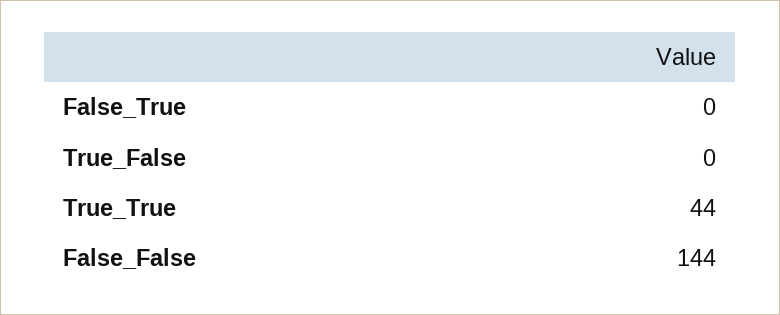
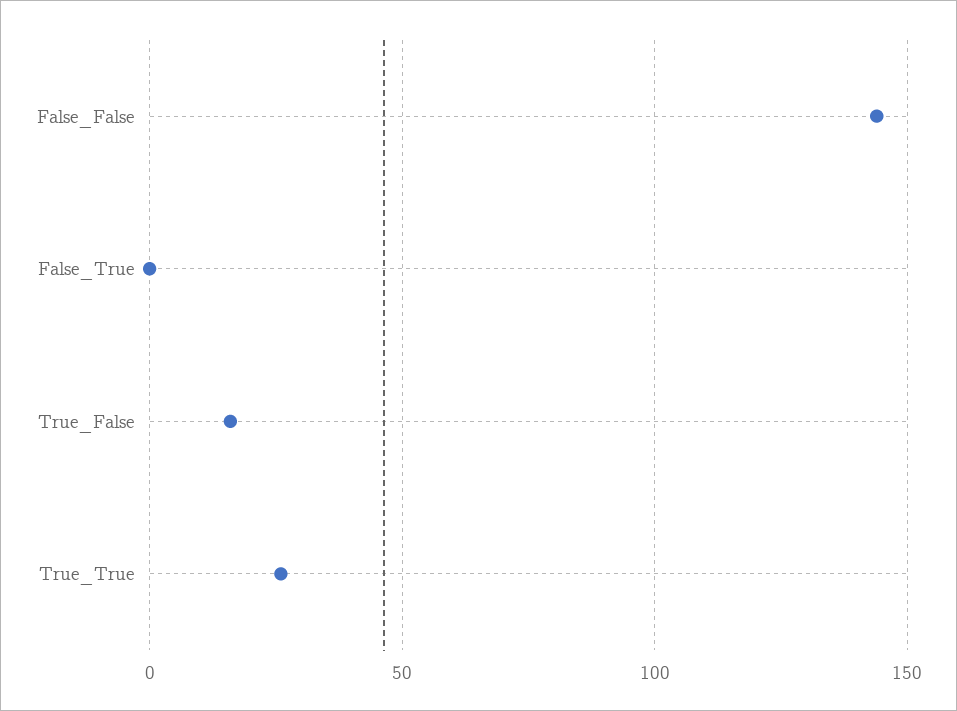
  {
    "False_True": 0,
-   "True_False": 0,
+   "True_False": 15,
-   "True_True": 44,
+   "True_True": 25,
    "False_False": 144
  }

